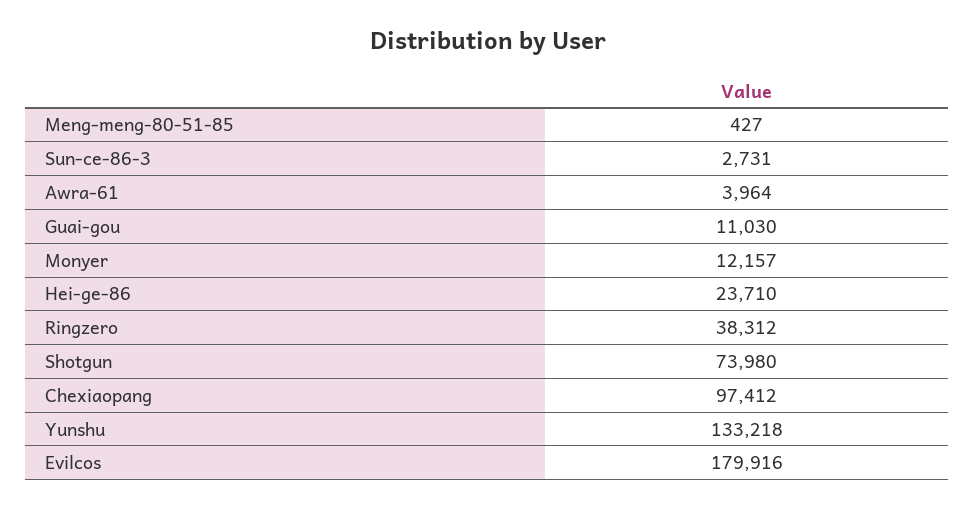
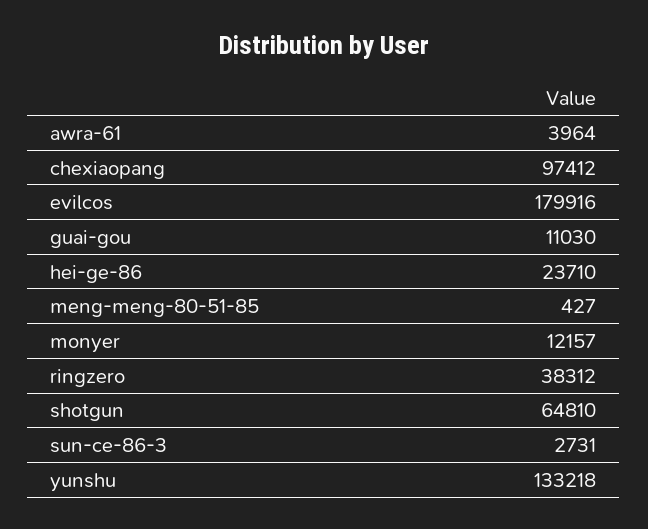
  {
    "Meng-meng-80-51-85": 427,
    "Sun-ce-86-3": 2731,
    "Awra-61": 3964,
    "Guai-gou": 11030,
    "Monyer": 12157,
    "Hei-ge-86": 23710,
    "Ringzero": 38312,
-   "Shotgun": 73980,
+   "Shotgun": 64810,
    "Chexiaopang": 97412,
    "Yunshu": 133218,
    "Evilcos": 179916
  }

